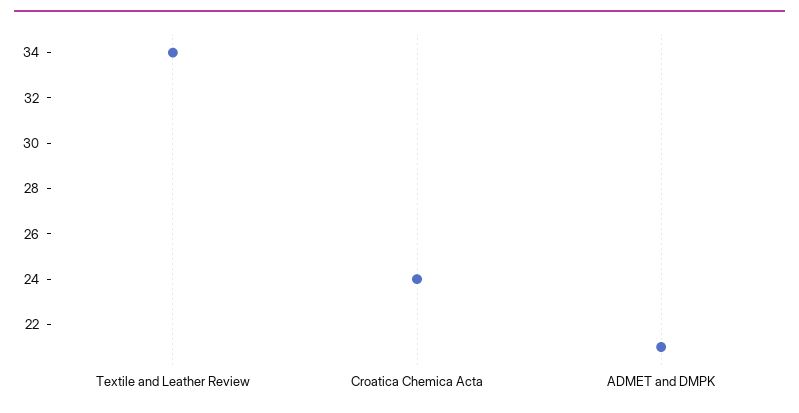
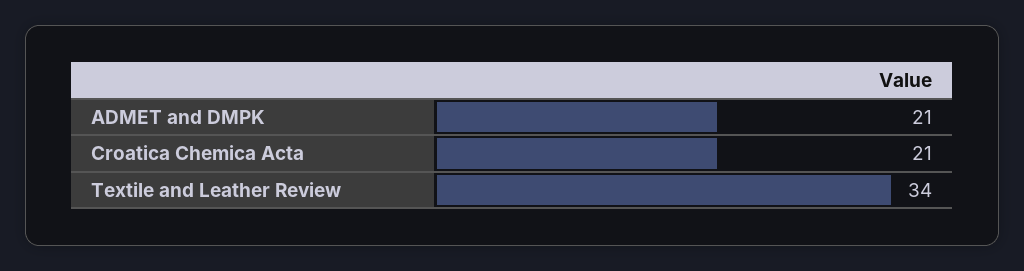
  {
    "Textile and Leather Review": 34,
-   "Croatica Chemica Acta": 24,
+   "Croatica Chemica Acta": 21,
    "ADMET and DMPK": 21
  }

